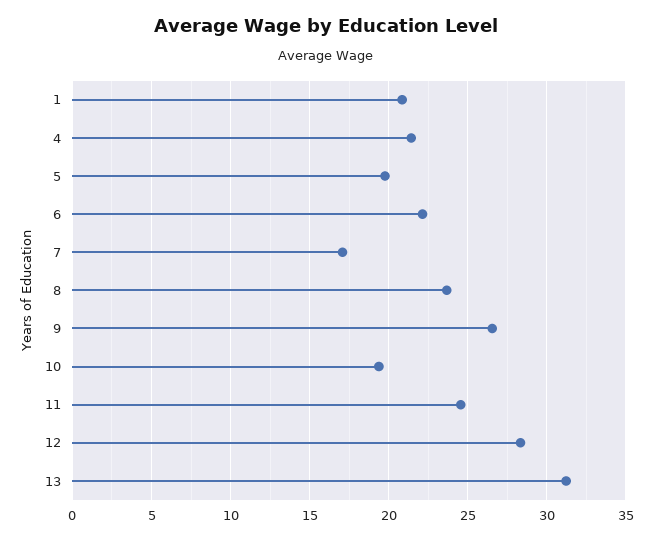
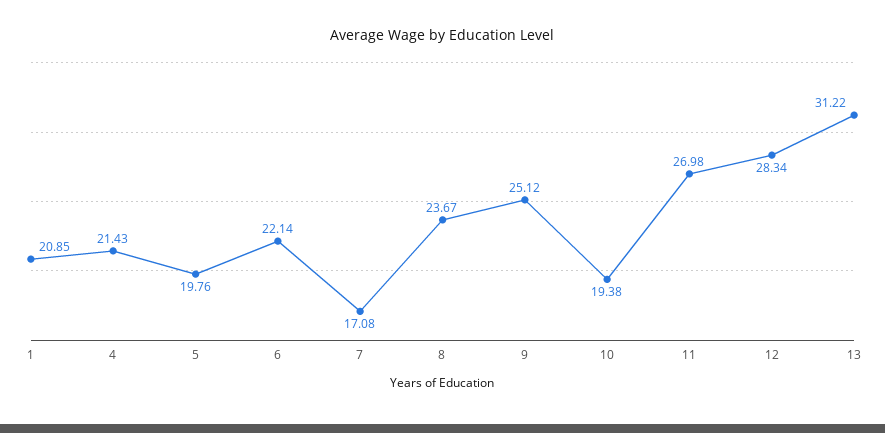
  {
    "1": 20.85,
    "4": 21.43,
    "5": 19.76,
    "6": 22.14,
    "7": 17.08,
    "8": 23.67,
-   "9": 26.5,
+   "9": 25.12,
    "10": 19.38,
-   "11": 24.5,
+   "11": 26.98,
    "12": 28.34,
    "13": 31.22
  }

